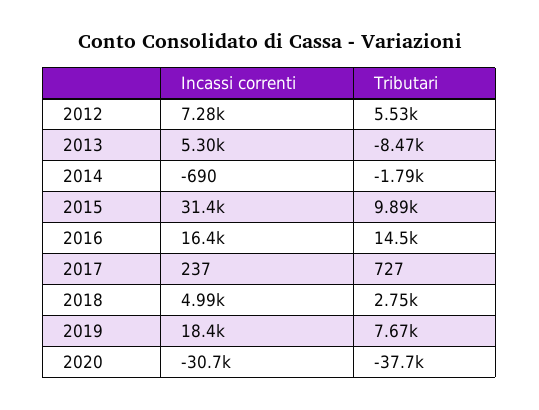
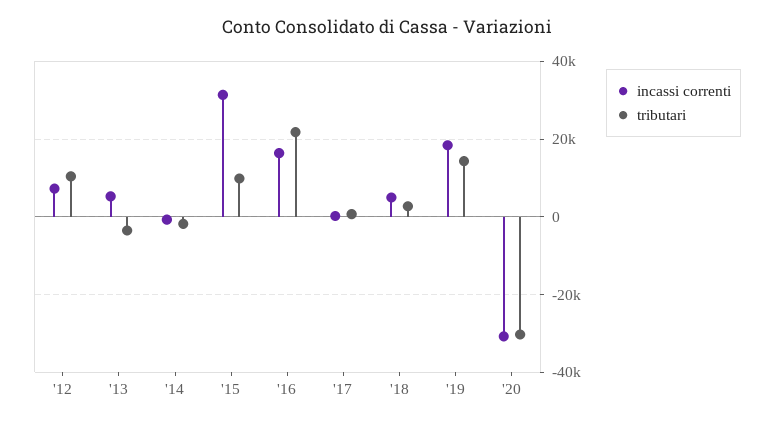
  {
    "Incassi correnti": {
      "2012": 7280,
      "2013": 5300,
      "2014": -690,
      "2015": 31400,
      "2016": 16400,
      "2017": 237,
      "2018": 4990,
      "2019": 18400,
      "2020": -30700
    },
    "Tributari": {
-     "2012": 5530,
+     "2012": 10000,
-     "2013": -8470,
+     "2013": -4000,
      "2014": -1790,
      "2015": 9890,
-     "2016": 14500,
+     "2016": 22000,
      "2017": 727,
      "2018": 2750,
-     "2019": 7670,
+     "2019": 14000,
-     "2020": -37700
+     "2020": -30000
    }
  }

